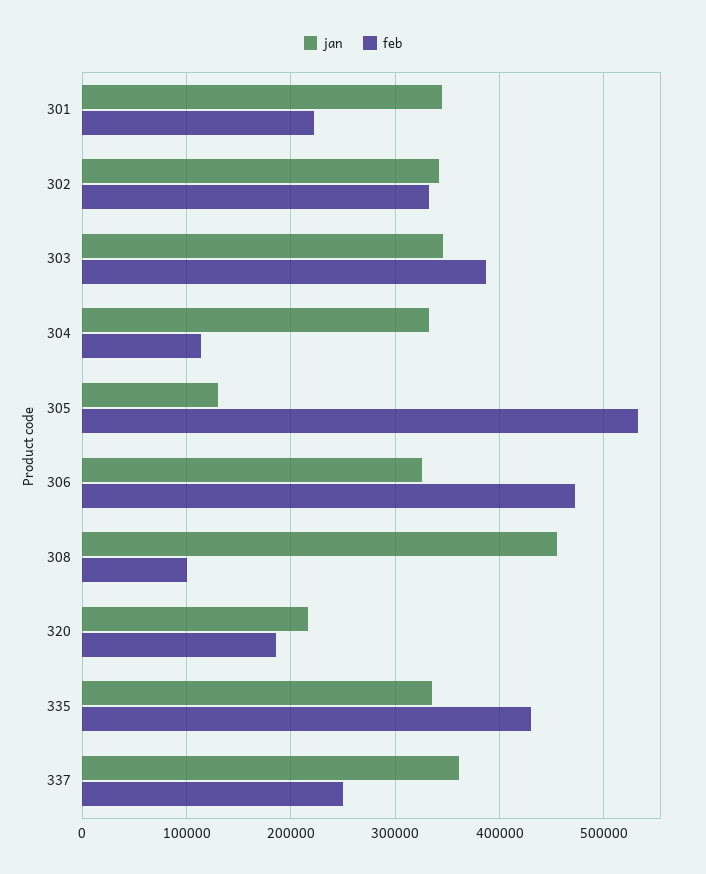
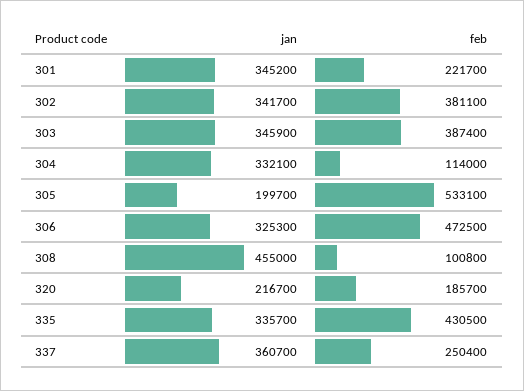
  {
    "jan": {
      "301": 345200,
      "302": 341700,
      "303": 345900,
      "304": 332100,
-     "305": 130000,
+     "305": 199700,
      "306": 325300,
      "308": 455000,
      "320": 216700,
      "335": 335700,
      "337": 360700
    },
    "feb": {
      "301": 221700,
-     "302": 330000,
+     "302": 381100,
      "303": 387400,
      "304": 114000,
      "305": 533100,
      "306": 472500,
      "308": 100800,
      "320": 185700,
      "335": 430500,
      "337": 250400
    }
  }

